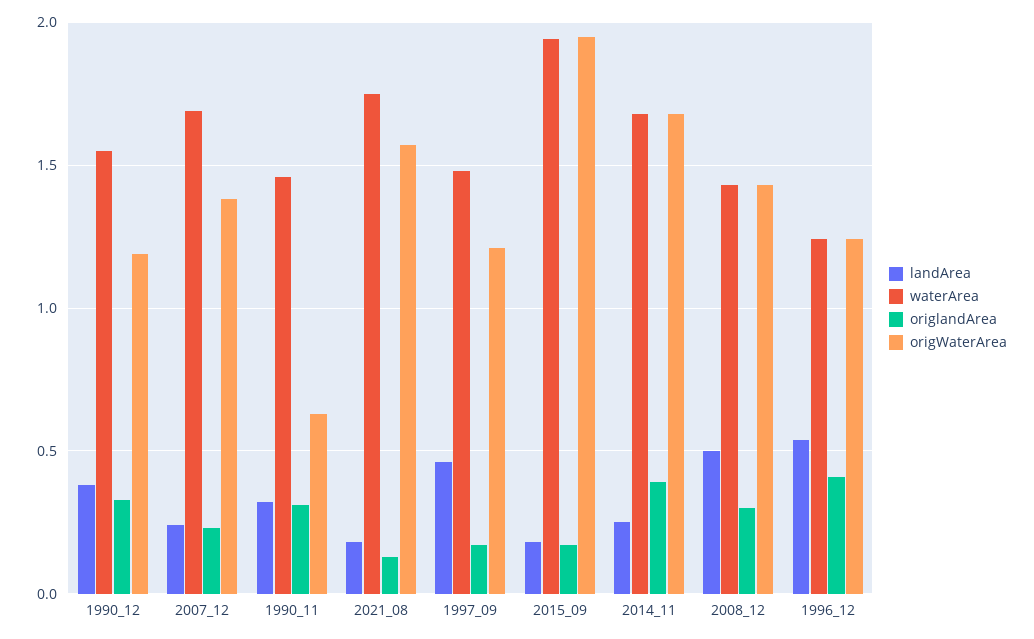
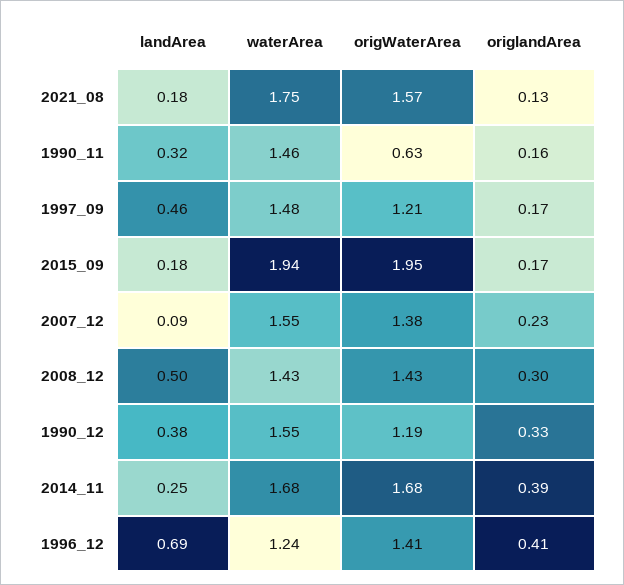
  {
    "landArea": {
      "1990_12": 0.38,
-     "2007_12": 0.25,
+     "2007_12": 0.09,
      "1990_11": 0.32,
      "2021_08": 0.18,
      "1997_09": 0.46,
      "2015_09": 0.18,
      "2014_11": 0.25,
      "2008_12": 0.5,
-     "1996_12": 0.55
+     "1996_12": 0.69
    },
    "waterArea": {
      "1990_12": 1.55,
-     "2007_12": 1.7,
+     "2007_12": 1.55,
      "1990_11": 1.46,
      "2021_08": 1.75,
      "1997_09": 1.48,
      "2015_09": 1.94,
      "2014_11": 1.68,
      "2008_12": 1.43,
      "1996_12": 1.24
    },
    "origlandArea": {
      "1990_12": 0.33,
      "2007_12": 0.23,
-     "1990_11": 0.3,
+     "1990_11": 0.16,
      "2021_08": 0.13,
      "1997_09": 0.17,
      "2015_09": 0.17,
      "2014_11": 0.39,
      "2008_12": 0.3,
      "1996_12": 0.41
    },
    "origWaterArea": {
      "1990_12": 1.19,
      "2007_12": 1.38,
      "1990_11": 0.63,
      "2021_08": 1.57,
      "1997_09": 1.21,
      "2015_09": 1.95,
      "2014_11": 1.68,
      "2008_12": 1.43,
-     "1996_12": 1.25
+     "1996_12": 1.41
    }
  }

